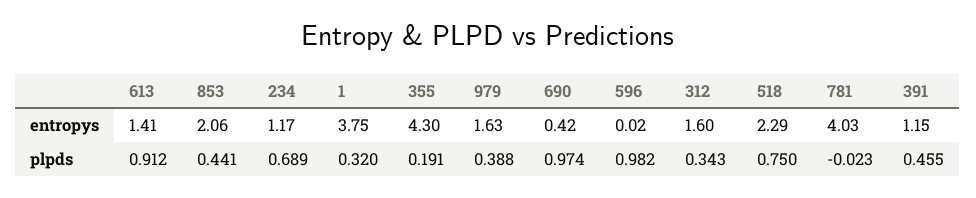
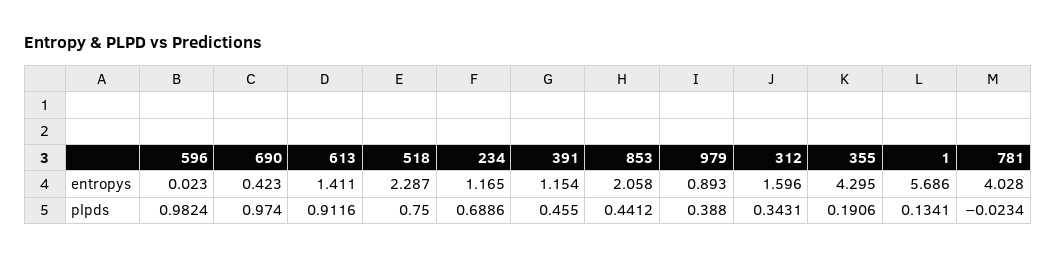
  {
    "613": {
      "entropys": 1.411,
      "plpds": 0.9116
    },
    "853": {
      "entropys": 2.058,
      "plpds": 0.4412
    },
    "234": {
      "entropys": 1.165,
      "plpds": 0.6886
    },
    "1": {
-     "entropys": 3.75,
+     "entropys": 5.686,
-     "plpds": 0.32
+     "plpds": 0.1341
    },
    "355": {
      "entropys": 4.295,
      "plpds": 0.1906
    },
    "979": {
-     "entropys": 1.63,
+     "entropys": 0.893,
      "plpds": 0.388
    },
    "690": {
      "entropys": 0.423,
      "plpds": 0.974
    },
    "596": {
      "entropys": 0.023,
      "plpds": 0.9824
    },
    "312": {
      "entropys": 1.596,
      "plpds": 0.3431
    },
    "518": {
      "entropys": 2.287,
      "plpds": 0.75
    },
    "781": {
      "entropys": 4.028,
      "plpds": -0.0234
    },
    "391": {
      "entropys": 1.154,
      "plpds": 0.455
    }
  }

